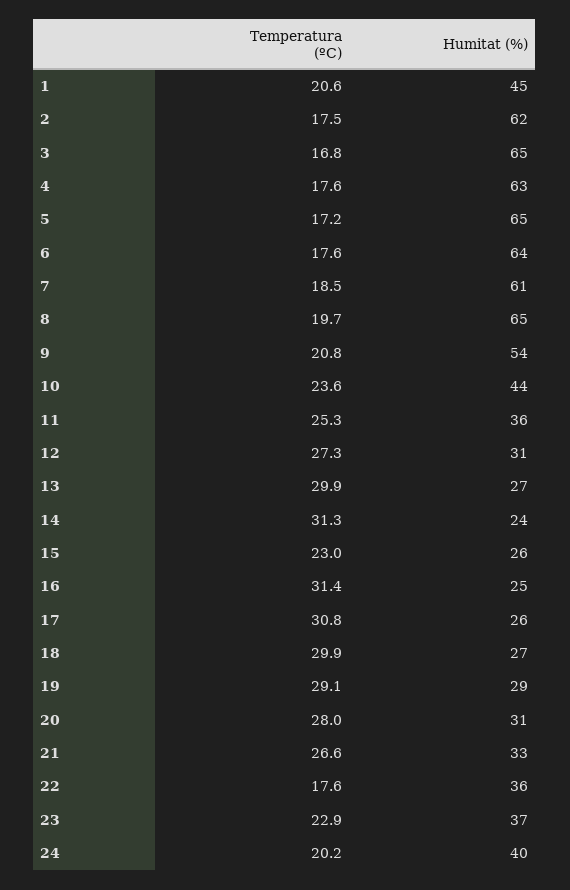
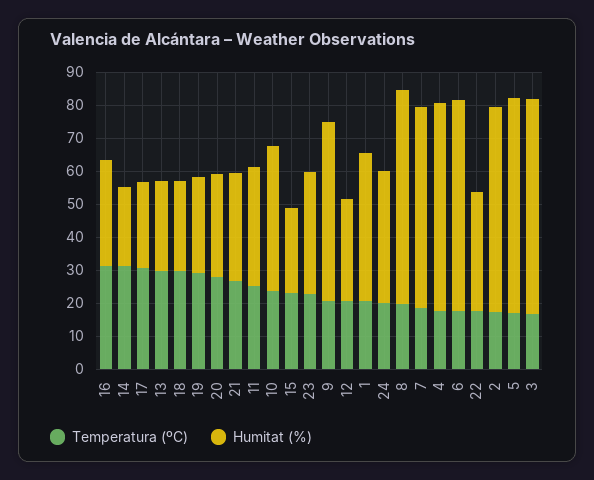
  {
    "Temperatura (ºC)": {
      "1": 20.6,
      "2": 17.5,
      "3": 16.8,
      "4": 17.6,
      "5": 17.2,
      "6": 17.6,
      "7": 18.5,
      "8": 19.7,
      "9": 20.8,
      "10": 23.6,
      "11": 25.3,
-     "12": 27.3,
+     "12": 20,
      "13": 29.9,
      "14": 31.3,
      "15": 23,
      "16": 31.4,
      "17": 30.8,
      "18": 29.9,
      "19": 29.1,
      "20": 28,
      "21": 26.6,
      "22": 17.6,
      "23": 22.9,
      "24": 20.2
    },
    "Humitat (%)": {
      "1": 45,
      "2": 62,
      "3": 65,
      "4": 63,
      "5": 65,
      "6": 64,
      "7": 61,
      "8": 65,
      "9": 54,
      "10": 44,
      "11": 36,
      "12": 31,
      "13": 27,
      "14": 24,
      "15": 26,
-     "16": 25,
+     "16": 32.5,
      "17": 26,
      "18": 27,
      "19": 29,
      "20": 31,
      "21": 33,
      "22": 36,
      "23": 37,
      "24": 40
    }
  }

